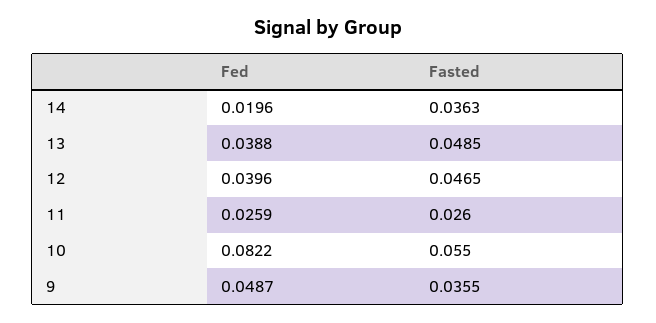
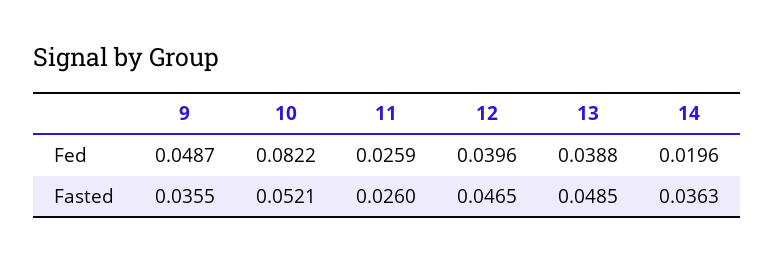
  {
    "Fed": {
      "14": 0.0196,
      "13": 0.0388,
      "12": 0.0396,
      "11": 0.0259,
      "10": 0.0822,
      "9": 0.0487
    },
    "Fasted": {
      "14": 0.0363,
      "13": 0.0485,
      "12": 0.0465,
      "11": 0.026,
-     "10": 0.055,
+     "10": 0.0521,
      "9": 0.0355
    }
  }

